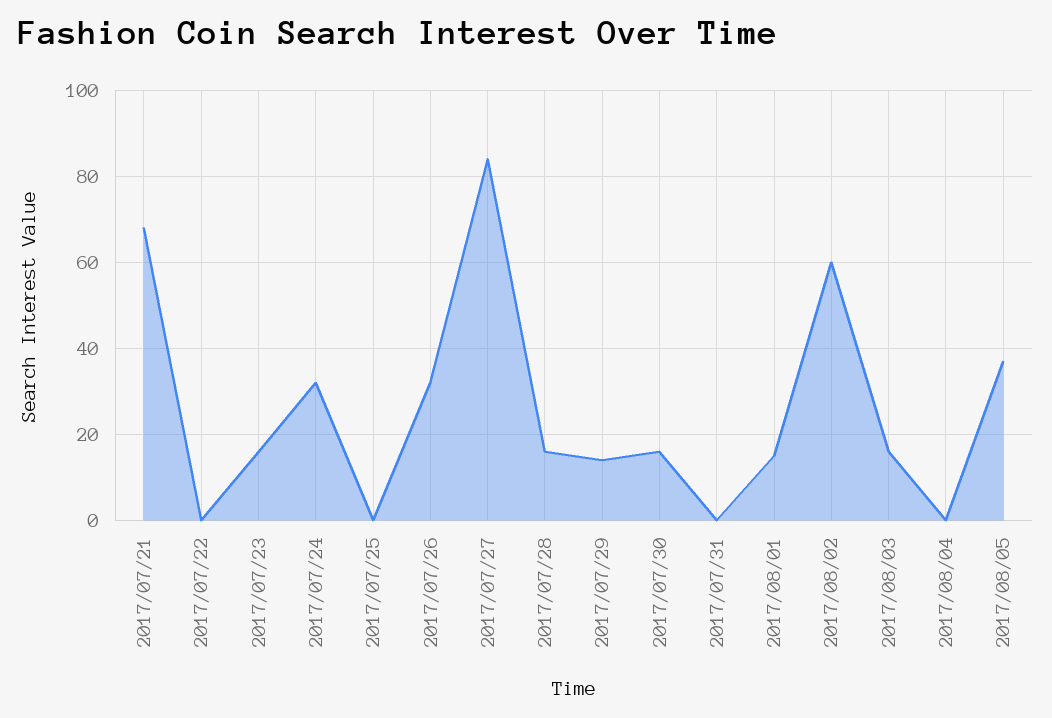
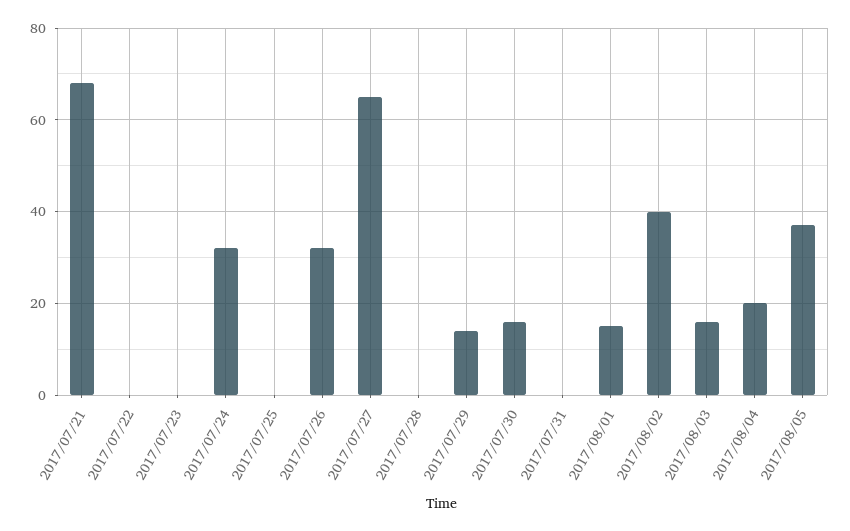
  {
    "2017/07/21": 70,
    "2017/07/22": 0,
-   "2017/07/23": 15,
+   "2017/07/23": 0,
    "2017/07/24": 30,
    "2017/07/25": 0,
    "2017/07/26": 30,
-   "2017/07/27": 85,
+   "2017/07/27": 65,
-   "2017/07/28": 15,
+   "2017/07/28": 0,
    "2017/07/29": 15,
    "2017/07/30": 15,
    "2017/07/31": 0,
    "2017/08/01": 15,
-   "2017/08/02": 60,
+   "2017/08/02": 40,
    "2017/08/03": 15,
-   "2017/08/04": 0,
+   "2017/08/04": 20,
    "2017/08/05": 35
  }

